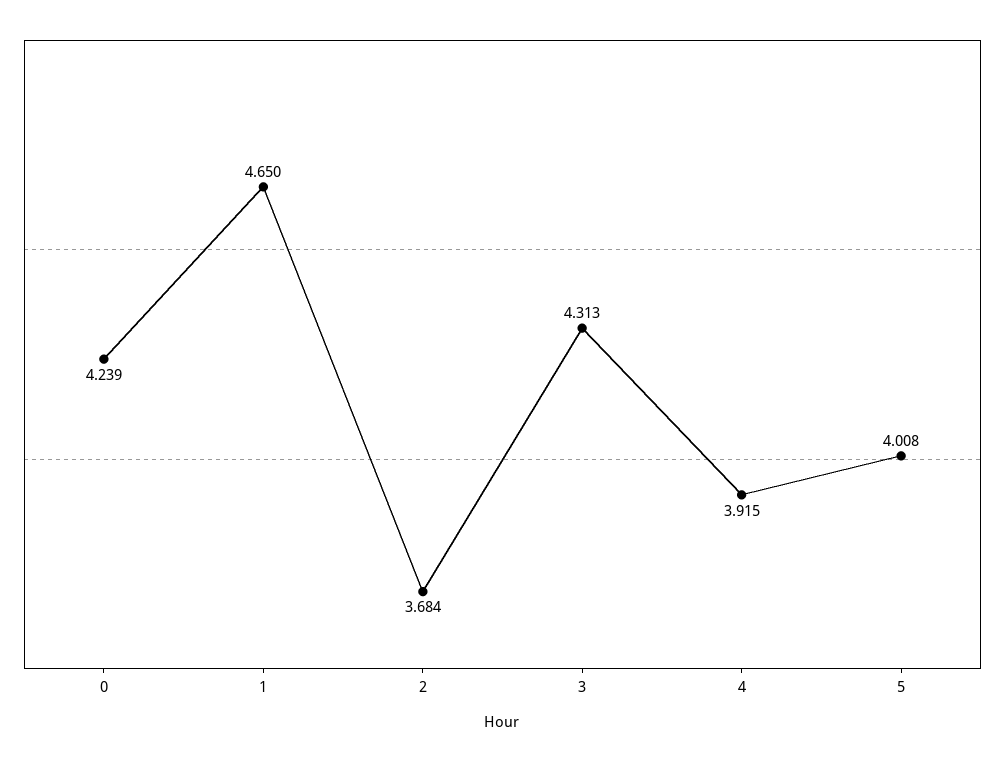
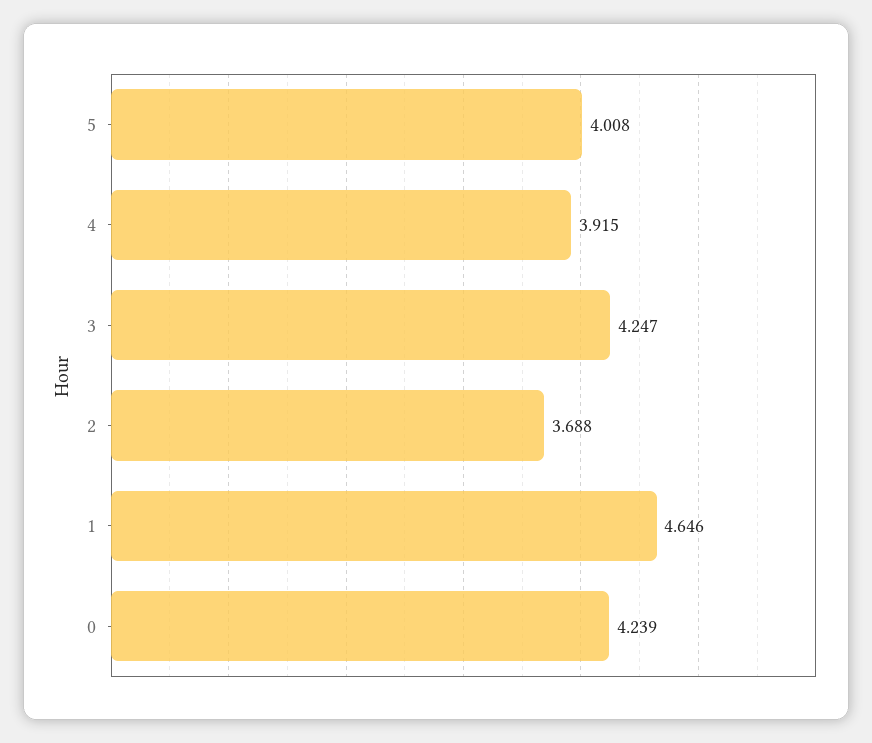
  {
    "0": 4.239,
-   "1": 4.65,
+   "1": 4.646,
-   "2": 3.684,
+   "2": 3.688,
-   "3": 4.313,
+   "3": 4.247,
    "4": 3.915,
    "5": 4.008
  }

